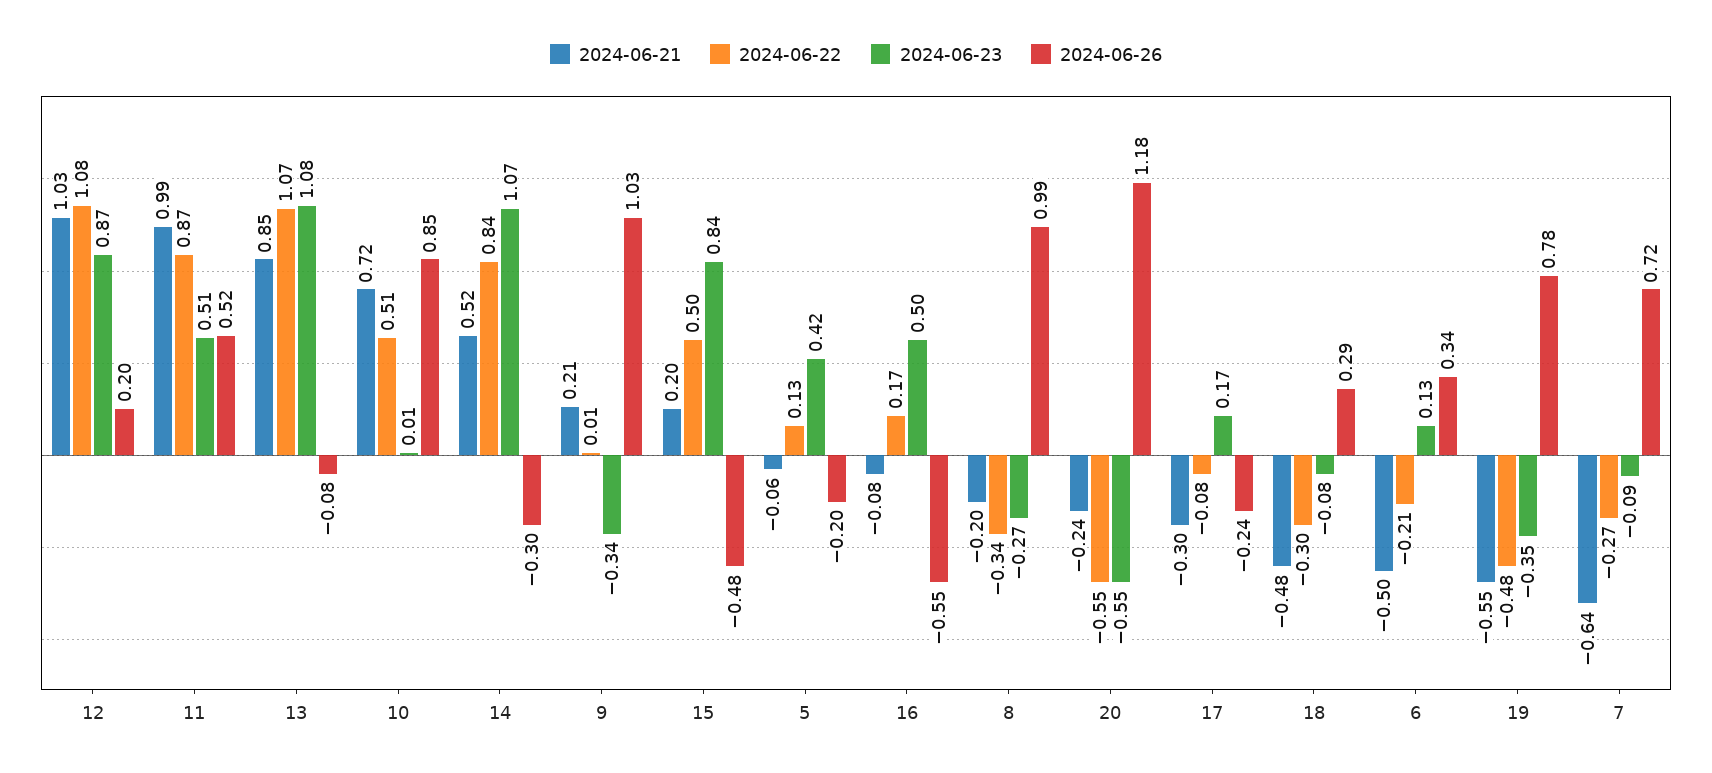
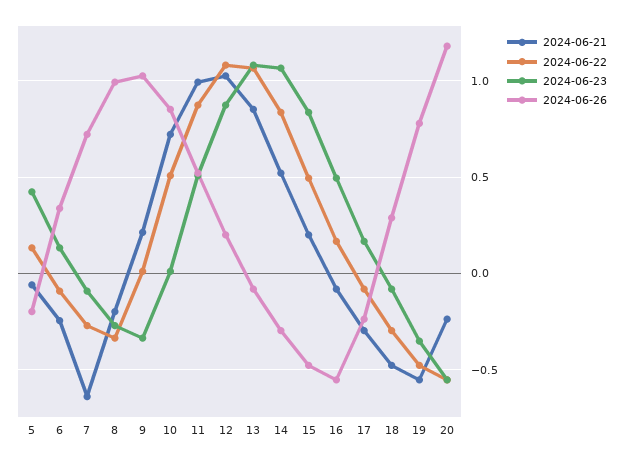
  {
    "2024-06-21": {
      "12": 1.03,
      "11": 0.99,
      "13": 0.85,
      "10": 0.72,
      "14": 0.52,
      "9": 0.21,
      "15": 0.2,
      "5": -0.06,
      "16": -0.08,
      "8": -0.2,
      "20": -0.24,
      "17": -0.3,
      "18": -0.48,
-     "6": -0.5,
+     "6": -0.25,
      "19": -0.55,
      "7": -0.64
    },
    "2024-06-22": {
      "12": 1.08,
      "11": 0.87,
      "13": 1.07,
      "10": 0.51,
      "14": 0.84,
      "9": 0.01,
      "15": 0.5,
      "5": 0.13,
      "16": 0.17,
      "8": -0.34,
      "20": -0.55,
      "17": -0.08,
      "18": -0.3,
-     "6": -0.21,
+     "6": -0.1,
      "19": -0.48,
      "7": -0.27
    },
    "2024-06-23": {
      "12": 0.87,
      "11": 0.51,
      "13": 1.08,
      "10": 0.01,
      "14": 1.07,
      "9": -0.34,
      "15": 0.84,
      "5": 0.42,
      "16": 0.5,
      "8": -0.27,
      "20": -0.55,
      "17": 0.17,
      "18": -0.08,
      "6": 0.13,
      "19": -0.35,
      "7": -0.09
    },
    "2024-06-26": {
      "12": 0.2,
      "11": 0.52,
      "13": -0.08,
      "10": 0.85,
      "14": -0.3,
      "9": 1.03,
      "15": -0.48,
      "5": -0.2,
      "16": -0.55,
      "8": 0.99,
      "20": 1.18,
      "17": -0.24,
      "18": 0.29,
      "6": 0.34,
      "19": 0.78,
      "7": 0.72
    }
  }

